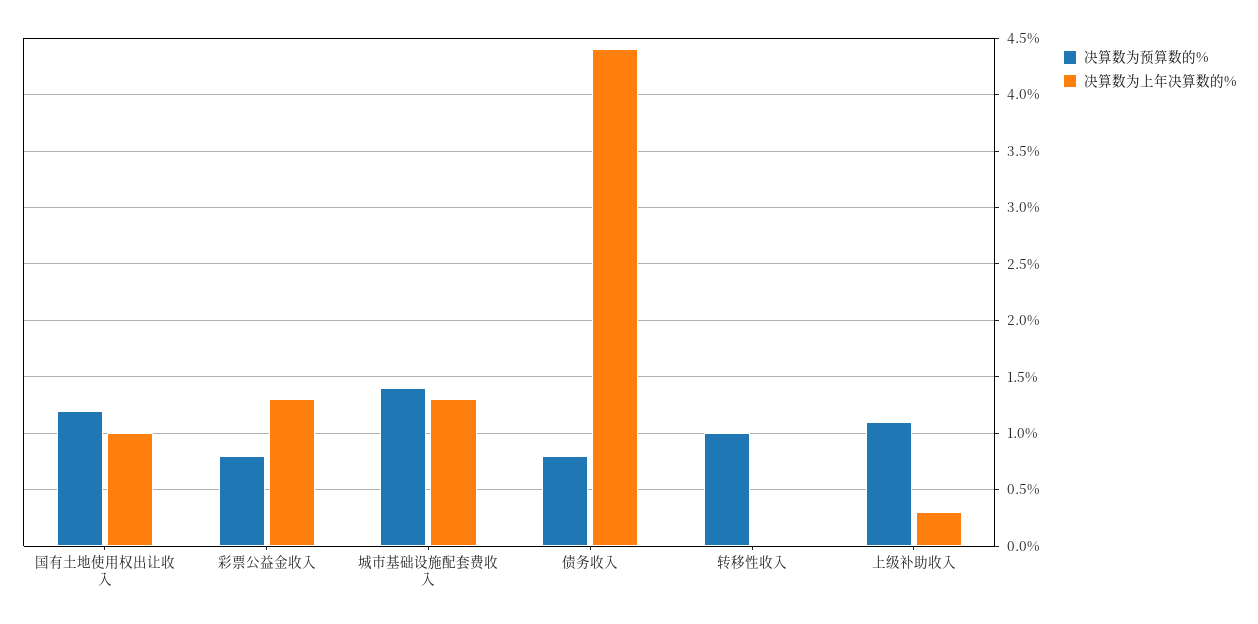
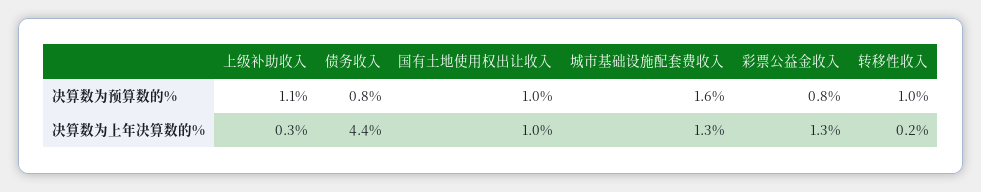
  {
    "决算数为预算数的%": {
-     "国有土地使用权出让收入": 1.2,
+     "国有土地使用权出让收入": 1,
      "彩票公益金收入": 0.8,
-     "城市基础设施配套费收入": 1.4,
+     "城市基础设施配套费收入": 1.6,
      "债务收入": 0.8,
      "转移性收入": 1,
      "上级补助收入": 1.1
    },
    "决算数为上年决算数的%": {
      "国有土地使用权出让收入": 1,
      "彩票公益金收入": 1.3,
      "城市基础设施配套费收入": 1.3,
      "债务收入": 4.4,
-     "转移性收入": 0,
+     "转移性收入": 0.2,
      "上级补助收入": 0.3
    }
  }

